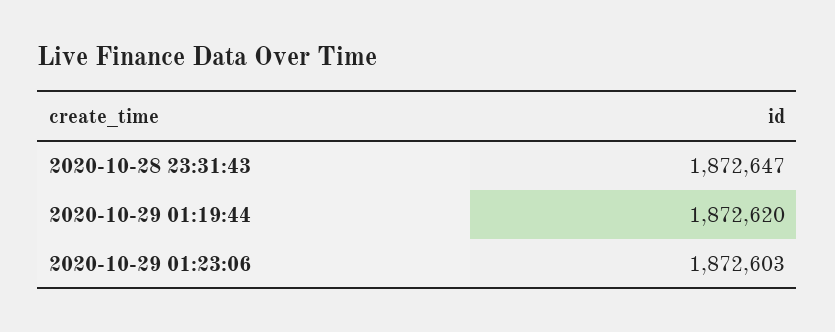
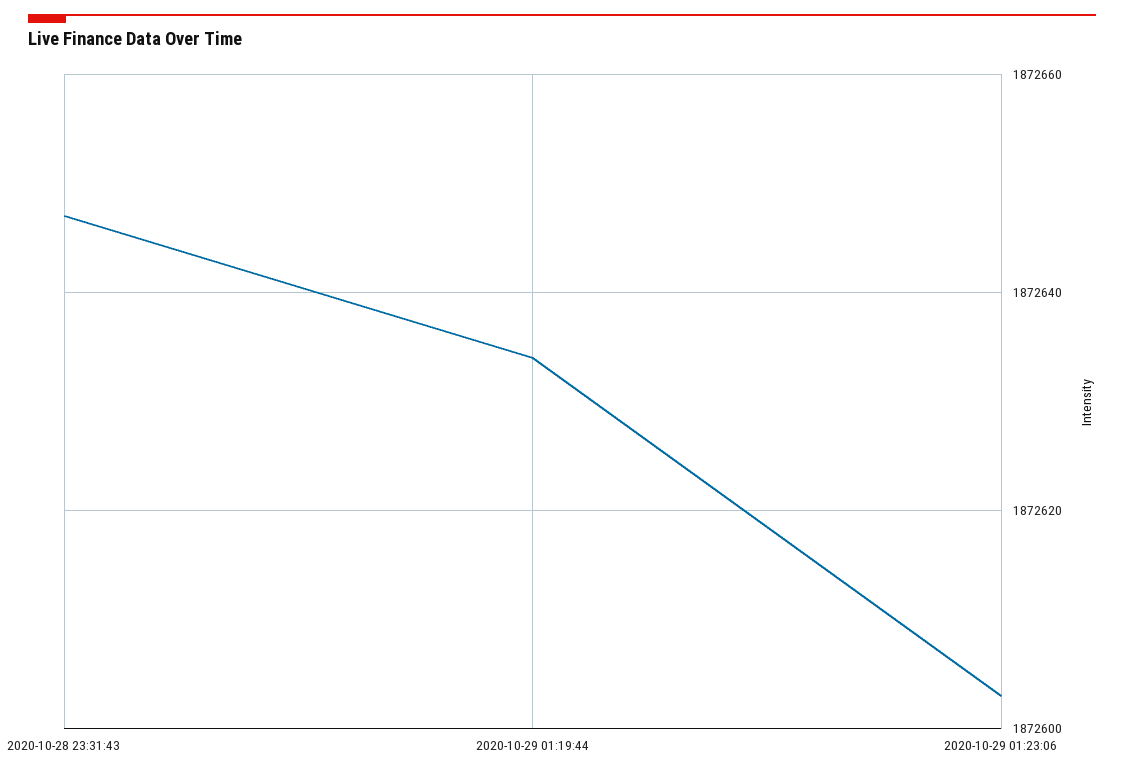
  {
    "2020-10-28 23:31:43": 1872647,
-   "2020-10-29 01:19:44": 1872620,
+   "2020-10-29 01:19:44": 1872635,
    "2020-10-29 01:23:06": 1872603
  }

